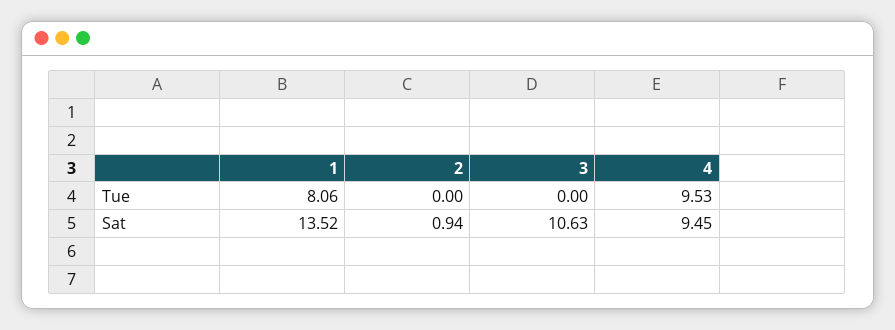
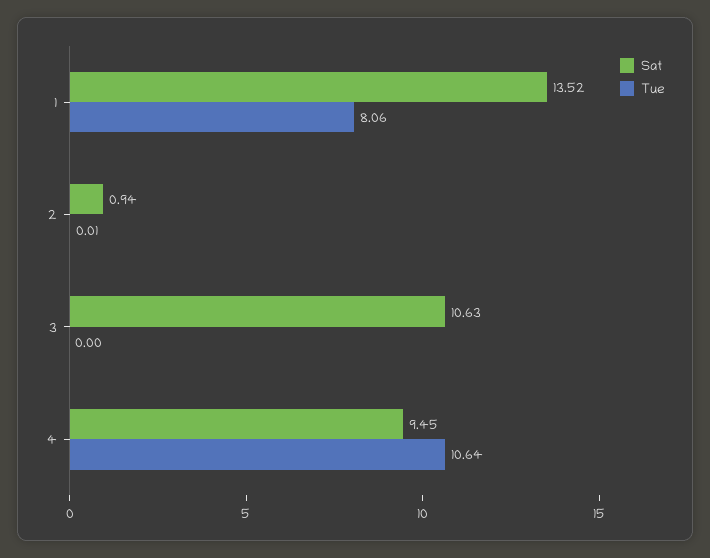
  {
    "Tue": {
      "1": 8.06,
-     "2": 0,
+     "2": 0.01,
      "3": 0,
-     "4": 9.53
+     "4": 10.64
    },
    "Sat": {
      "1": 13.52,
      "2": 0.94,
      "3": 10.63,
      "4": 9.45
    }
  }

